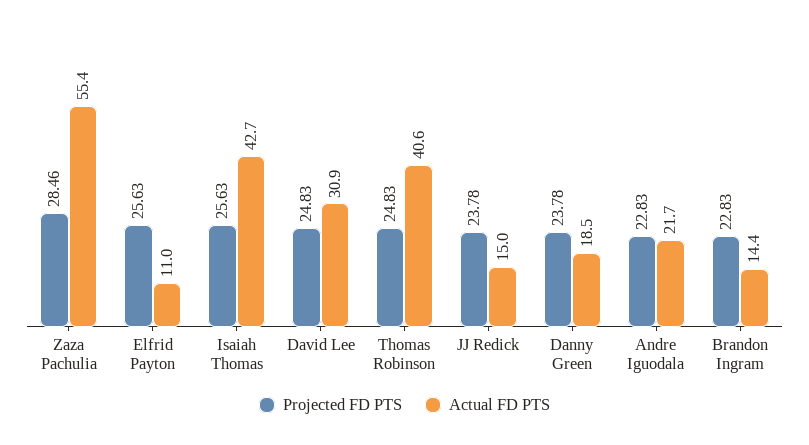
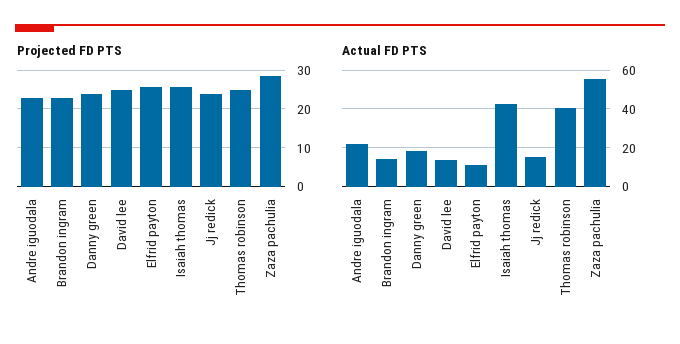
  {
    "Projected FD PTS": {
      "Zaza Pachulia": 28.46,
      "Elfrid Payton": 25.63,
      "Isaiah Thomas": 25.63,
      "David Lee": 24.83,
      "Thomas Robinson": 24.83,
      "JJ Redick": 23.78,
      "Danny Green": 23.78,
      "Andre Iguodala": 22.83,
      "Brandon Ingram": 22.83
    },
    "Actual FD PTS": {
      "Zaza Pachulia": 55.4,
      "Elfrid Payton": 11,
      "Isaiah Thomas": 42.7,
-     "David Lee": 30.9,
+     "David Lee": 15,
      "Thomas Robinson": 40.6,
      "JJ Redick": 15,
      "Danny Green": 18.5,
      "Andre Iguodala": 21.7,
      "Brandon Ingram": 14.4
    }
  }

